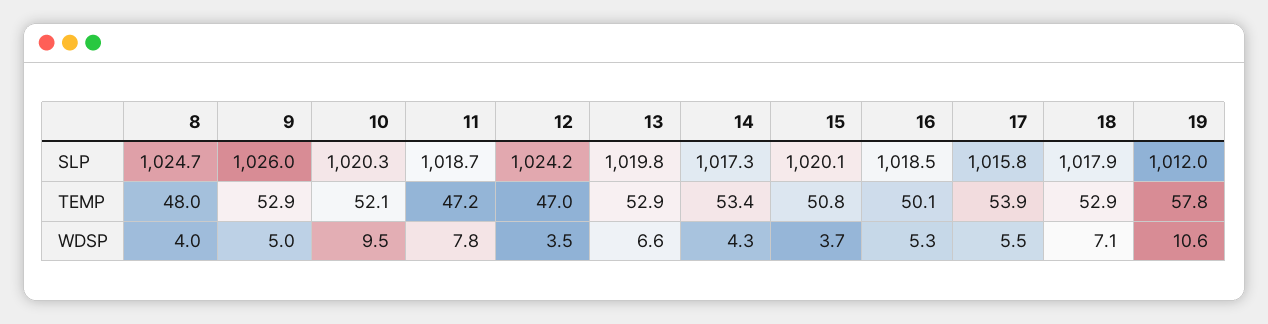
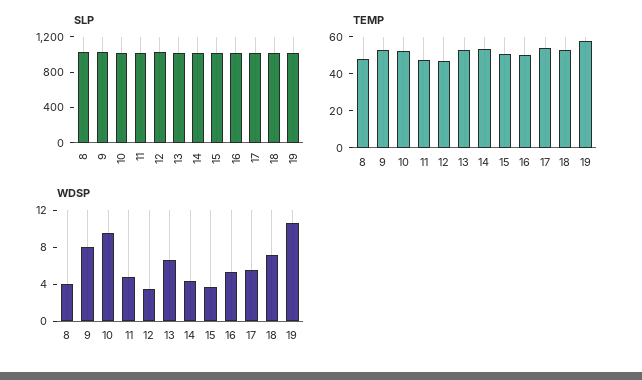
  {
    "SLP": {
      "8": 1024.7,
      "9": 1026,
      "10": 1020.3,
      "11": 1018.7,
      "12": 1024.2,
      "13": 1019.8,
      "14": 1017.3,
      "15": 1020.1,
      "16": 1018.5,
      "17": 1015.8,
      "18": 1017.9,
      "19": 1012
    },
    "TEMP": {
      "8": 48,
      "9": 52.9,
      "10": 52.1,
      "11": 47.2,
      "12": 47,
      "13": 52.9,
      "14": 53.4,
      "15": 50.8,
      "16": 50.1,
      "17": 53.9,
      "18": 52.9,
      "19": 57.8
    },
    "WDSP": {
      "8": 4,
-     "9": 5,
+     "9": 8,
      "10": 9.5,
-     "11": 7.8,
+     "11": 5,
      "12": 3.5,
      "13": 6.6,
      "14": 4.3,
      "15": 3.7,
      "16": 5.3,
      "17": 5.5,
      "18": 7.1,
      "19": 10.6
    }
  }

